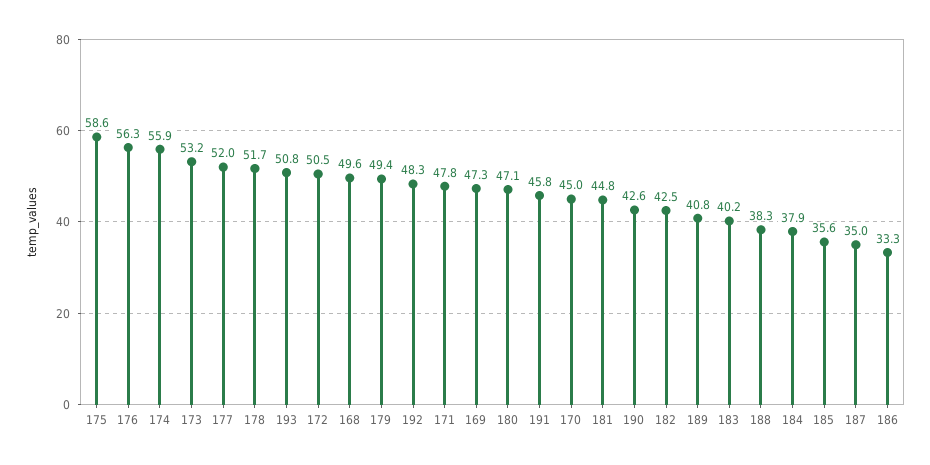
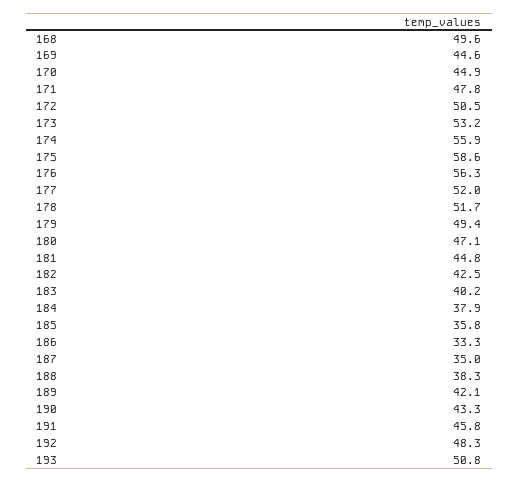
  {
    "175": 58.6,
    "176": 56.3,
    "174": 55.9,
    "173": 53.2,
    "177": 52,
    "178": 51.7,
    "193": 50.8,
    "172": 50.5,
    "168": 49.6,
    "179": 49.4,
    "192": 48.3,
    "171": 47.8,
-   "169": 47.3,
+   "169": 44.6,
    "180": 47.1,
    "191": 45.8,
-   "170": 45,
+   "170": 44.9,
    "181": 44.8,
-   "190": 42.6,
+   "190": 43.3,
    "182": 42.5,
-   "189": 40.8,
+   "189": 42.1,
    "183": 40.2,
    "188": 38.3,
    "184": 37.9,
-   "185": 35.6,
+   "185": 35.8,
    "187": 35,
    "186": 33.3
  }

